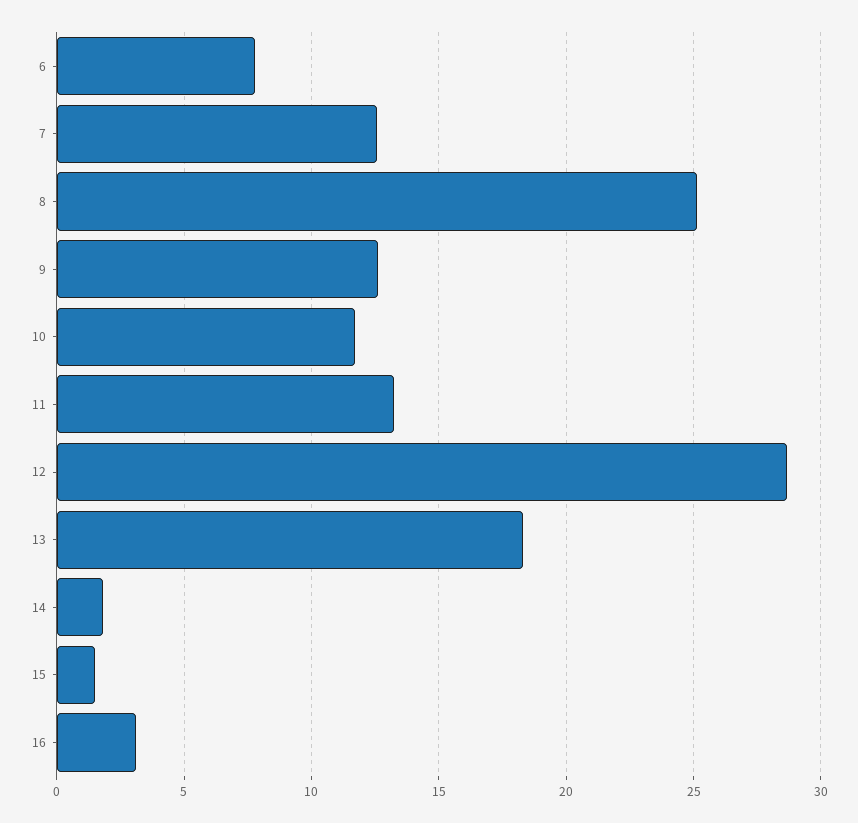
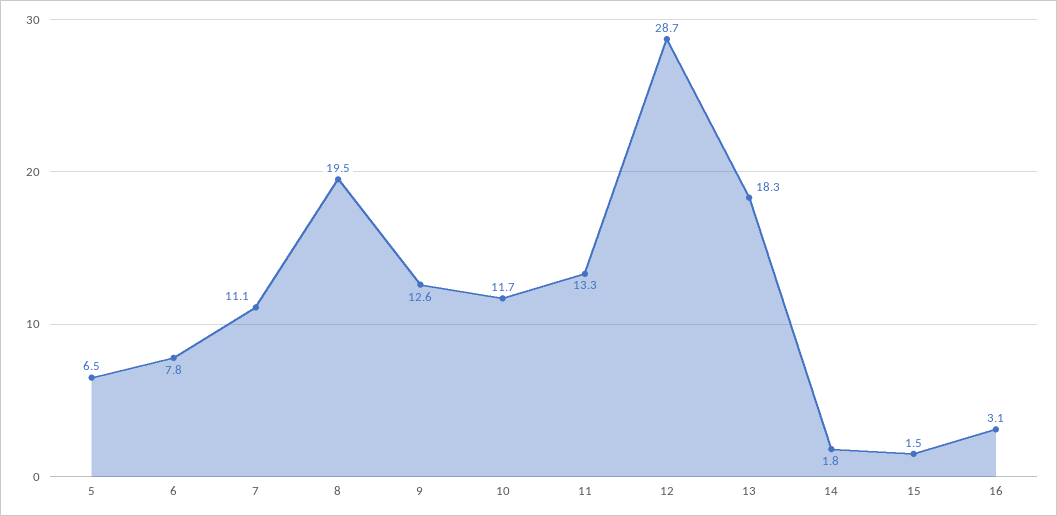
  {
    "6": 7.8,
-   "7": 12.5,
+   "7": 11.1,
-   "8": 25,
+   "8": 19.5,
    "9": 12.6,
    "10": 11.7,
    "11": 13.3,
    "12": 28.7,
    "13": 18.3,
    "14": 1.8,
    "15": 1.5,
-   "16": 3.1
+   "16": 3.1,
+   "5": 6.5
  }

